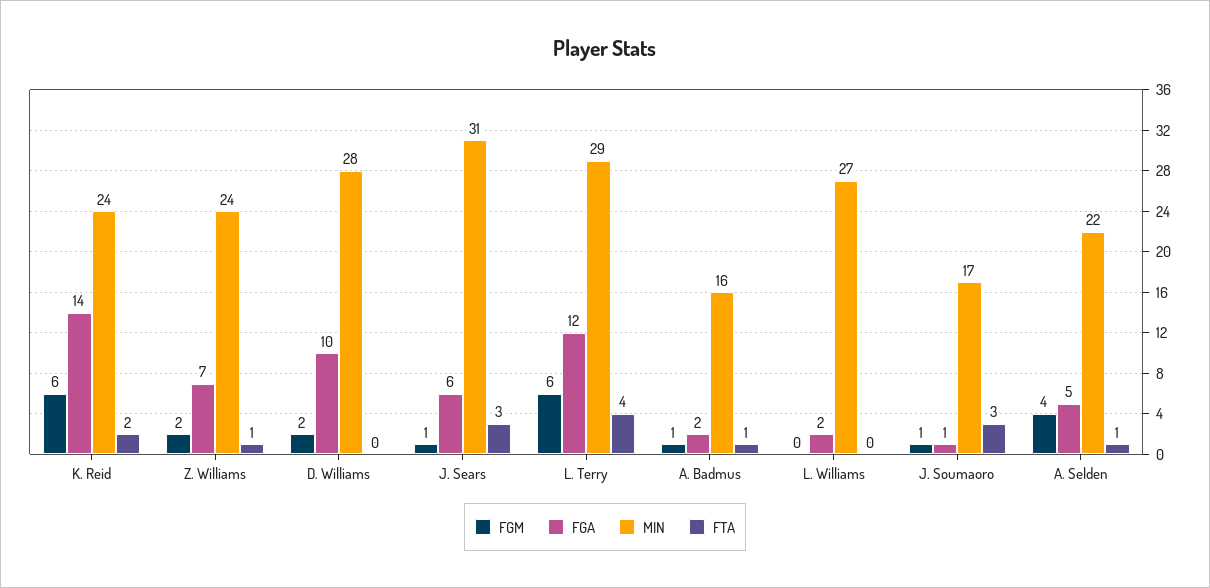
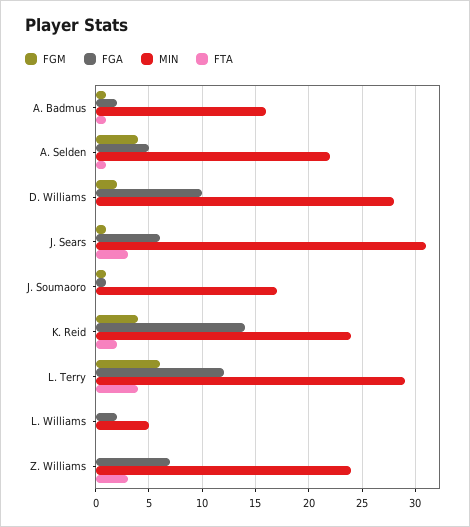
  {
    "FGM": {
-     "K. Reid": 6,
+     "K. Reid": 4,
-     "Z. Williams": 2,
+     "Z. Williams": 0,
      "D. Williams": 2,
      "J. Sears": 1,
      "L. Terry": 6,
      "A. Badmus": 1,
      "L. Williams": 0,
      "J. Soumaoro": 1,
      "A. Selden": 4
    },
    "FGA": {
      "K. Reid": 14,
      "Z. Williams": 7,
      "D. Williams": 10,
      "J. Sears": 6,
      "L. Terry": 12,
      "A. Badmus": 2,
      "L. Williams": 2,
      "J. Soumaoro": 1,
      "A. Selden": 5
    },
    "MIN": {
      "K. Reid": 24,
      "Z. Williams": 24,
      "D. Williams": 28,
      "J. Sears": 31,
      "L. Terry": 29,
      "A. Badmus": 16,
-     "L. Williams": 27,
+     "L. Williams": 5,
      "J. Soumaoro": 17,
      "A. Selden": 22
    },
    "FTA": {
      "K. Reid": 2,
-     "Z. Williams": 1,
+     "Z. Williams": 3,
      "D. Williams": 0,
      "J. Sears": 3,
      "L. Terry": 4,
      "A. Badmus": 1,
      "L. Williams": 0,
-     "J. Soumaoro": 3,
+     "J. Soumaoro": 0,
      "A. Selden": 1
    }
  }

